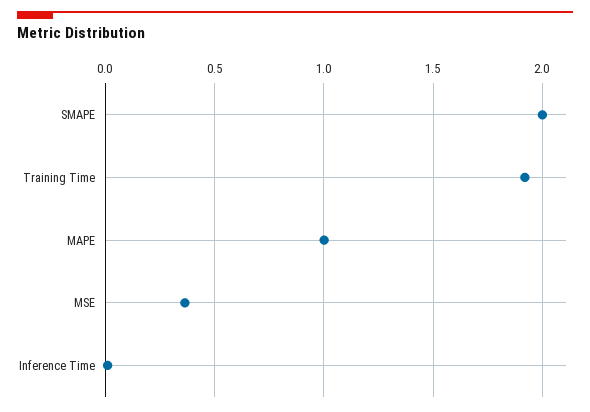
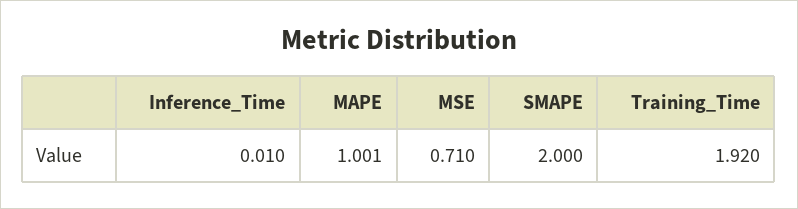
  {
    "SMAPE": 2,
    "Training Time": 1.92,
    "MAPE": 1.001,
-   "MSE": 0.35,
+   "MSE": 0.71,
    "Inference Time": 0.01
  }

